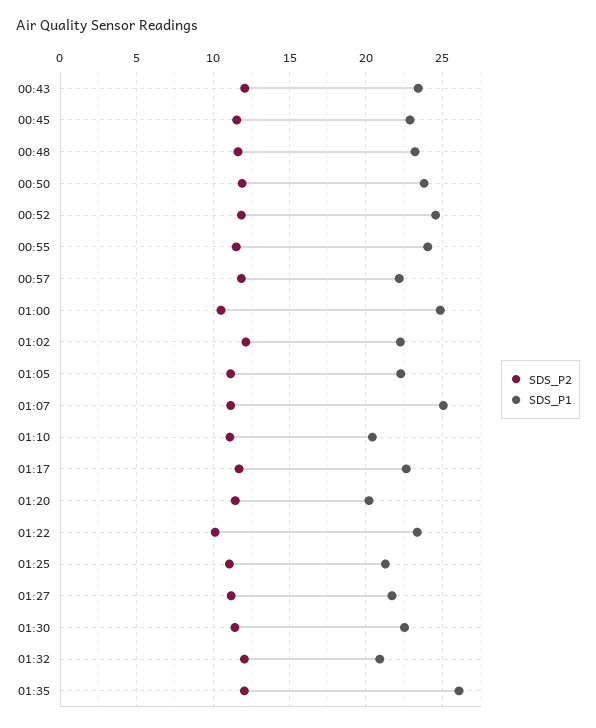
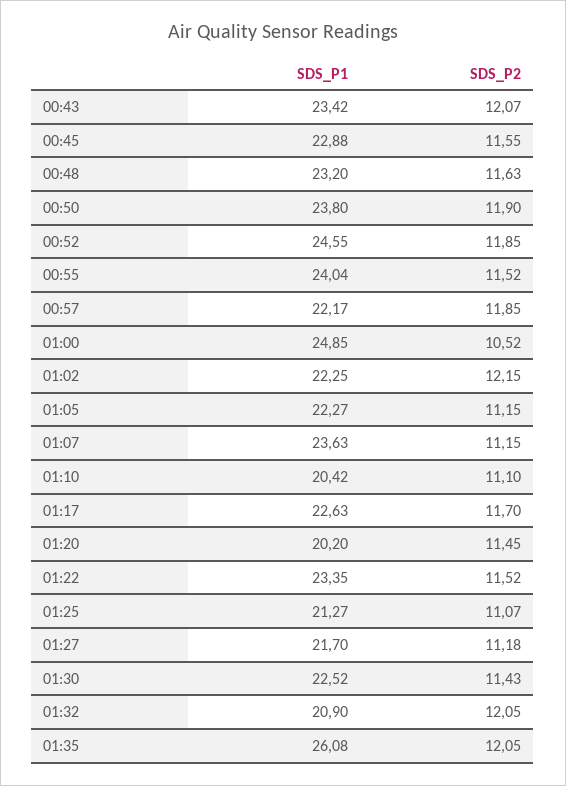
  {
    "SDS_P2": {
      "00:43": 12.07,
      "00:45": 11.55,
      "00:48": 11.63,
      "00:50": 11.9,
      "00:52": 11.85,
      "00:55": 11.52,
      "00:57": 11.85,
      "01:00": 10.52,
      "01:02": 12.15,
      "01:05": 11.15,
      "01:07": 11.15,
      "01:10": 11.1,
      "01:17": 11.7,
      "01:20": 11.45,
-     "01:22": 10,
+     "01:22": 11.52,
      "01:25": 11.07,
      "01:27": 11.18,
      "01:30": 11.43,
      "01:32": 12.05,
      "01:35": 12.05
    },
    "SDS_P1": {
      "00:43": 23.42,
      "00:45": 22.88,
      "00:48": 23.2,
      "00:50": 23.8,
      "00:52": 24.55,
      "00:55": 24.04,
      "00:57": 22.17,
      "01:00": 24.85,
      "01:02": 22.25,
      "01:05": 22.27,
-     "01:07": 25,
+     "01:07": 23.63,
      "01:10": 20.42,
      "01:17": 22.63,
      "01:20": 20.2,
      "01:22": 23.35,
      "01:25": 21.27,
      "01:27": 21.7,
      "01:30": 22.52,
      "01:32": 20.9,
      "01:35": 26.08
    }
  }

